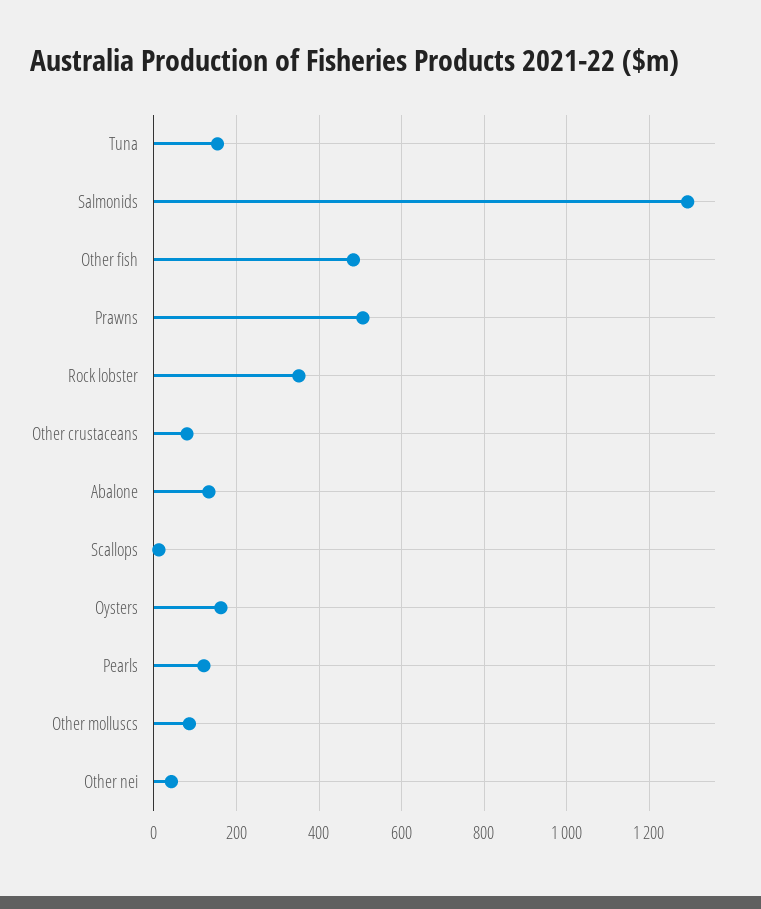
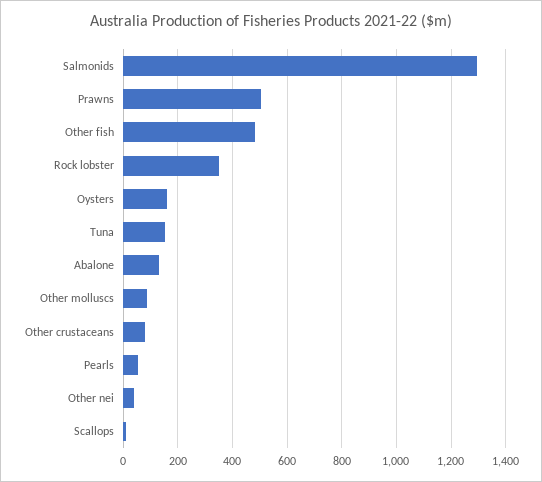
  {
    "Tuna": 160,
    "Salmonids": 1300,
    "Other fish": 480,
    "Prawns": 500,
    "Rock lobster": 360,
    "Other crustaceans": 80,
    "Abalone": 140,
    "Scallops": 20,
    "Oysters": 160,
-   "Pearls": 120,
+   "Pearls": 50,
    "Other molluscs": 80,
    "Other nei": 40
  }

